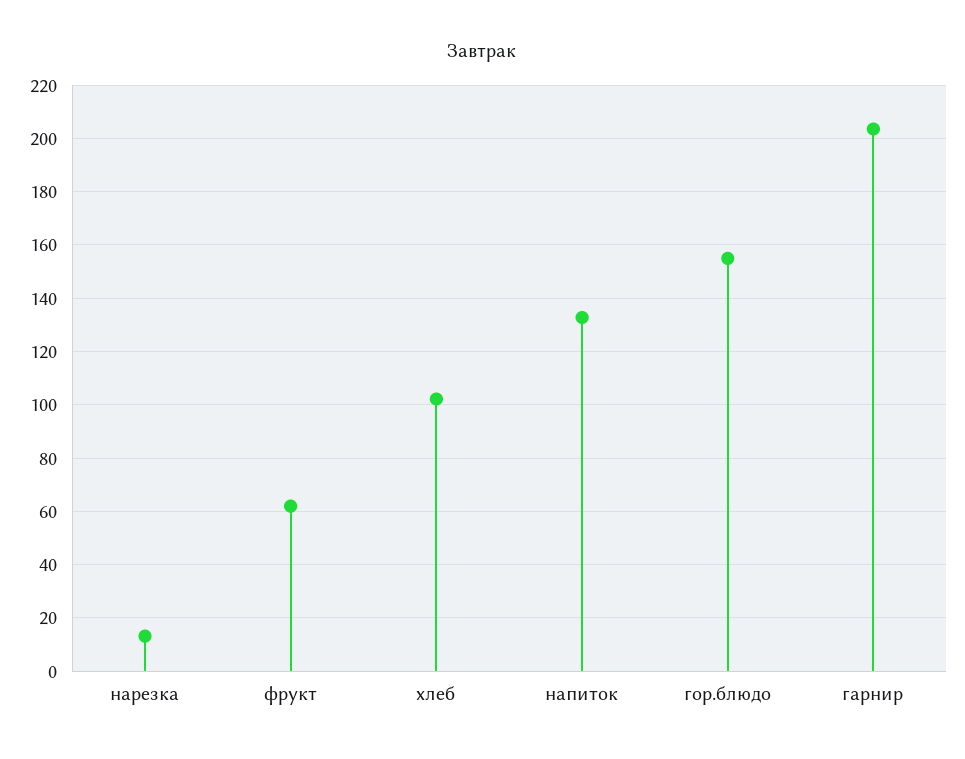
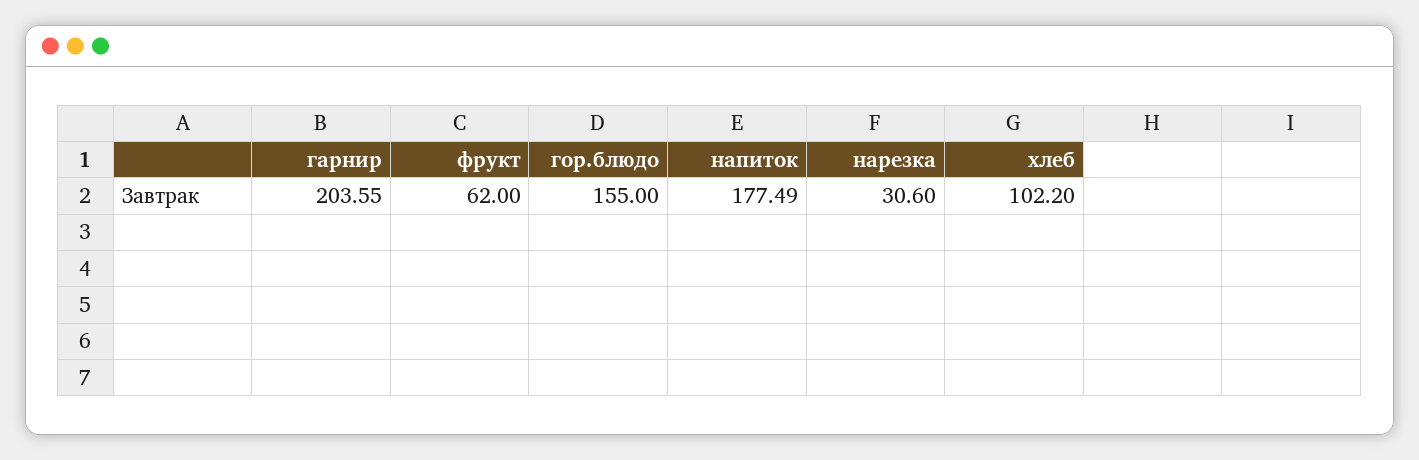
  {
-   "нарезка": 12.5,
+   "нарезка": 30.6,
    "фрукт": 62,
    "хлеб": 102.2,
-   "напиток": 132.5,
+   "напиток": 177.49,
    "гор.блюдо": 155,
    "гарнир": 203.55
  }

